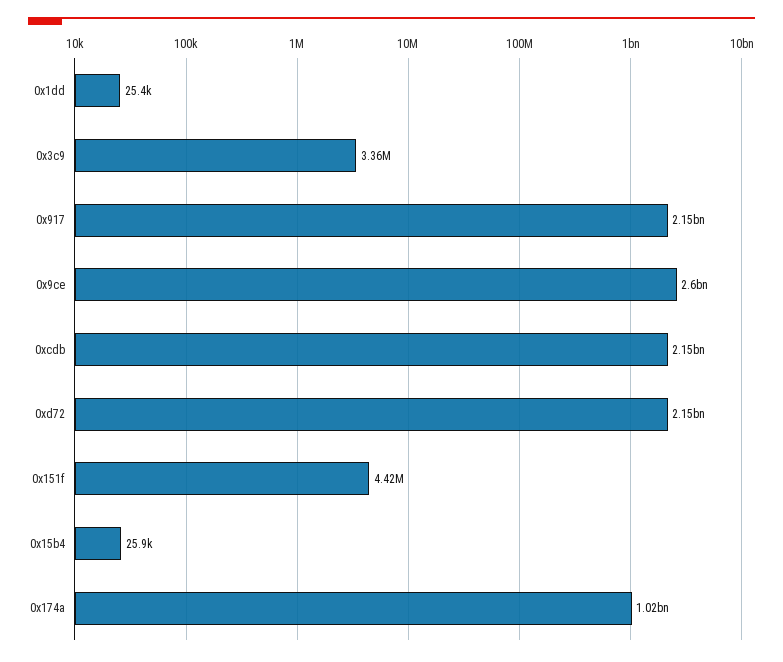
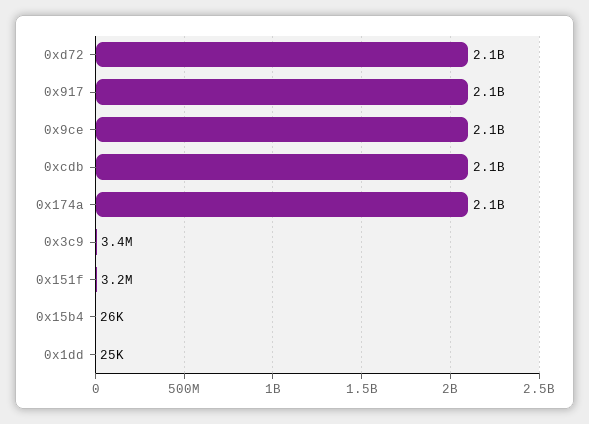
  {
    "0x1dd": 25400,
    "0x3c9": 3360000,
    "0x917": 2150000000,
-   "0x9ce": 2600000000,
+   "0x9ce": 2100000000,
    "0xcdb": 2150000000,
    "0xd72": 2150000000,
-   "0x151f": 4420000,
+   "0x151f": 3200000,
    "0x15b4": 25900,
-   "0x174a": 1020000000
+   "0x174a": 2100000000
  }

